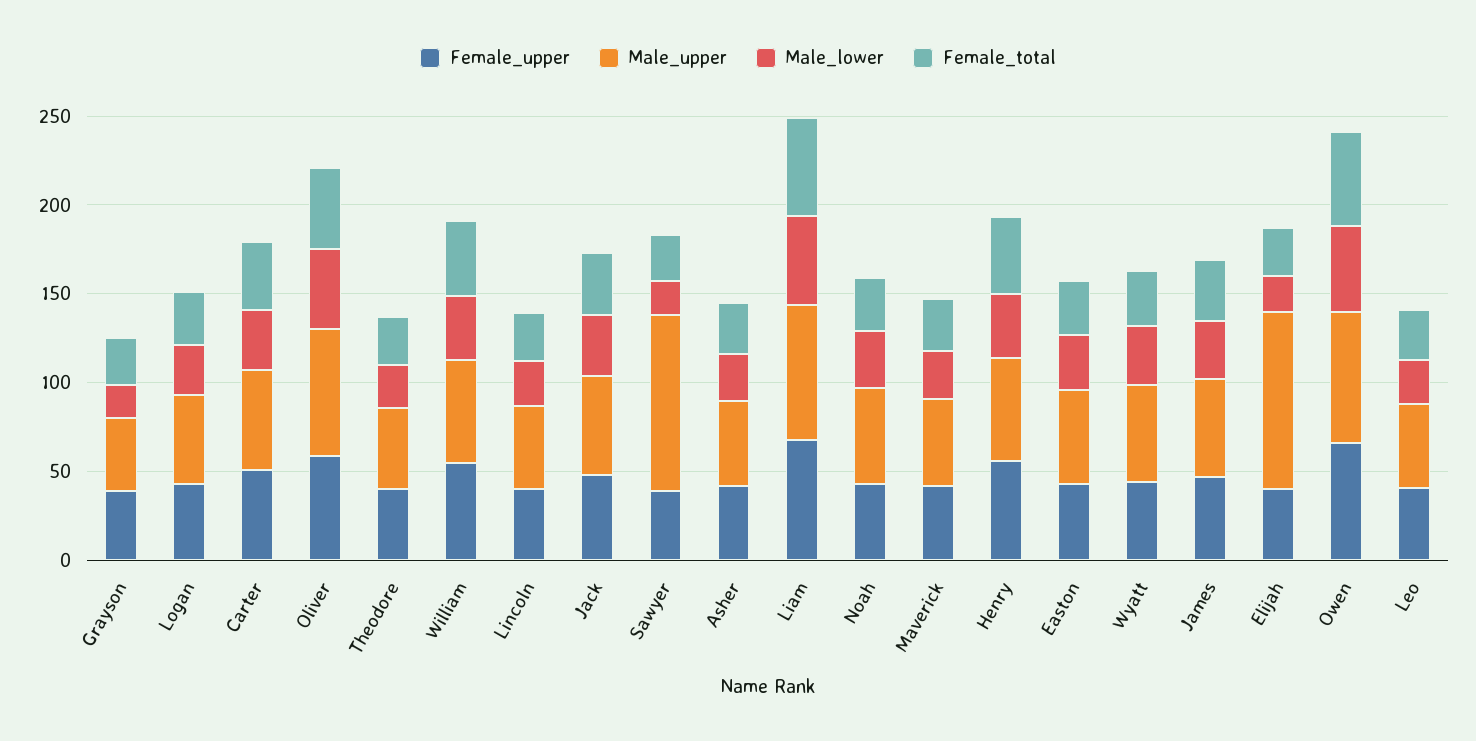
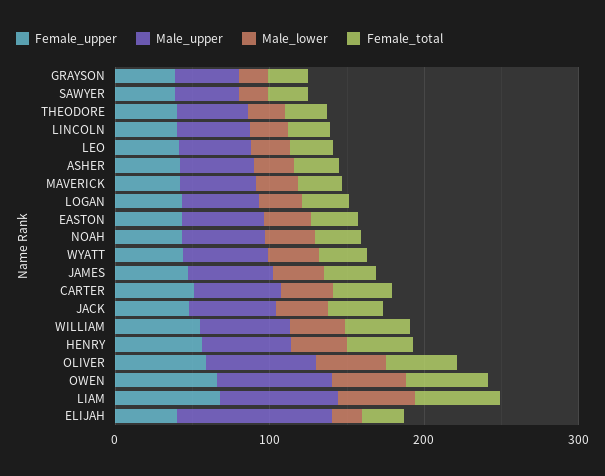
  {
    "Female_upper": {
      "Grayson": 40,
      "Logan": 40,
      "Carter": 50,
      "Oliver": 60,
      "Theodore": 40,
      "William": 60,
      "Lincoln": 40,
      "Jack": 50,
      "Sawyer": 40,
      "Asher": 40,
      "Liam": 70,
      "Noah": 40,
      "Maverick": 40,
      "Henry": 60,
      "Easton": 40,
      "Wyatt": 40,
      "James": 50,
      "Elijah": 40,
      "Owen": 70,
      "Leo": 40
    },
    "Male_upper": {
      "Grayson": 40,
      "Logan": 50,
      "Carter": 60,
      "Oliver": 70,
      "Theodore": 50,
      "William": 60,
      "Lincoln": 50,
      "Jack": 60,
-     "Sawyer": 100,
+     "Sawyer": 40,
      "Asher": 50,
      "Liam": 80,
      "Noah": 50,
      "Maverick": 50,
      "Henry": 60,
      "Easton": 50,
      "Wyatt": 60,
      "James": 60,
      "Elijah": 100,
      "Owen": 70,
      "Leo": 50
    },
    "Male_lower": {
      "Grayson": 20,
      "Logan": 30,
      "Carter": 30,
      "Oliver": 50,
      "Theodore": 20,
      "William": 40,
      "Lincoln": 30,
      "Jack": 30,
      "Sawyer": 20,
      "Asher": 30,
      "Liam": 50,
      "Noah": 30,
      "Maverick": 30,
      "Henry": 40,
      "Easton": 30,
      "Wyatt": 30,
      "James": 30,
      "Elijah": 20,
      "Owen": 50,
      "Leo": 30
    },
    "Female_total": {
      "Grayson": 30,
      "Logan": 30,
      "Carter": 40,
      "Oliver": 50,
      "Theodore": 30,
      "William": 40,
      "Lincoln": 30,
      "Jack": 40,
      "Sawyer": 30,
      "Asher": 30,
      "Liam": 60,
      "Noah": 30,
      "Maverick": 30,
      "Henry": 40,
      "Easton": 30,
      "Wyatt": 30,
      "James": 30,
      "Elijah": 30,
      "Owen": 50,
      "Leo": 30
    }
  }

